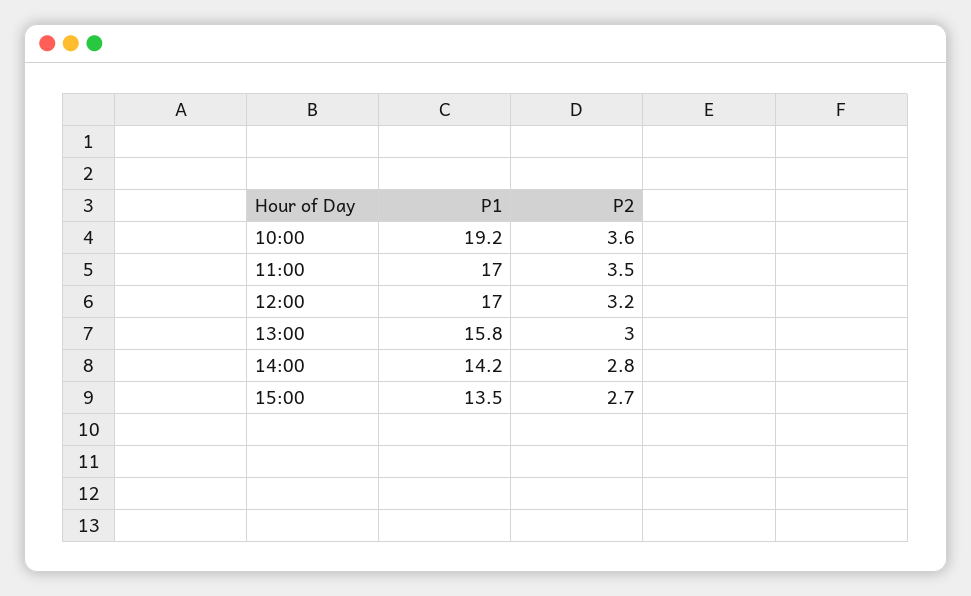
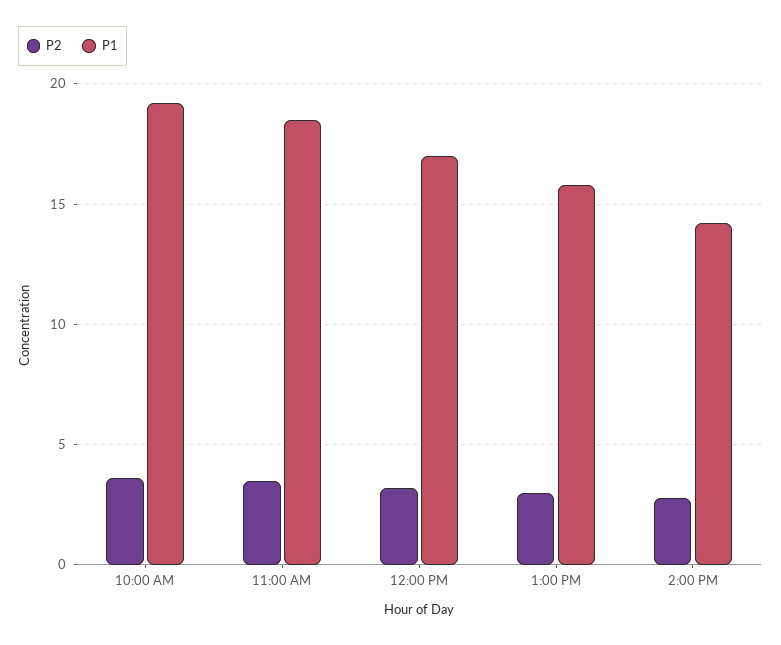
  {
    "P1": {
      "10:00": 19.2,
-     "11:00": 17,
+     "11:00": 18.5,
      "12:00": 17,
      "13:00": 15.8,
-     "14:00": 14.2,
+     "14:00": 14.2
-     "15:00": 13.5
    },
    "P2": {
      "10:00": 3.6,
      "11:00": 3.5,
      "12:00": 3.2,
      "13:00": 3,
-     "14:00": 2.8,
+     "14:00": 2.8
-     "15:00": 2.7
    }
  }

